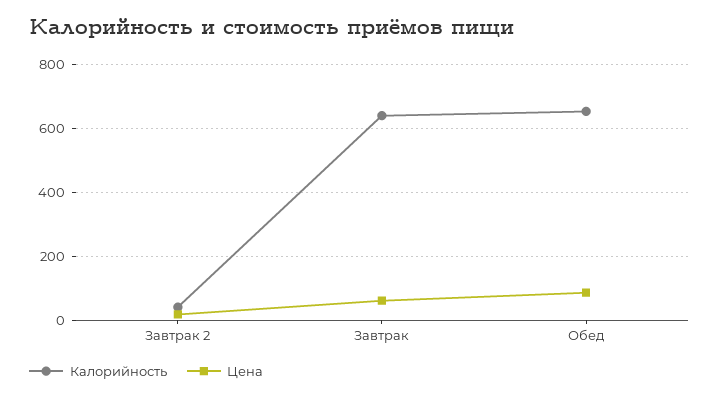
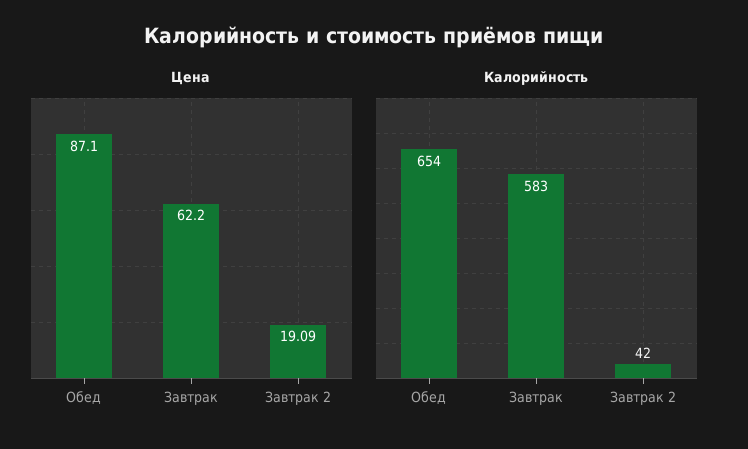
  {
    "Калорийность": {
      "Завтрак 2": 42,
-     "Завтрак": 640,
+     "Завтрак": 583,
      "Обед": 654
    },
    "Цена": {
      "Завтрак 2": 19.09,
      "Завтрак": 62.2,
      "Обед": 87.1
    }
  }

